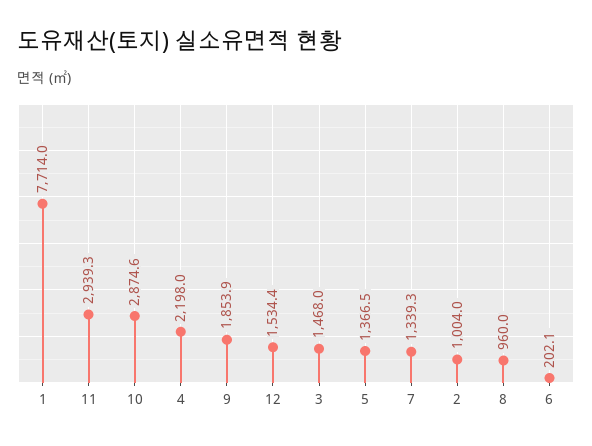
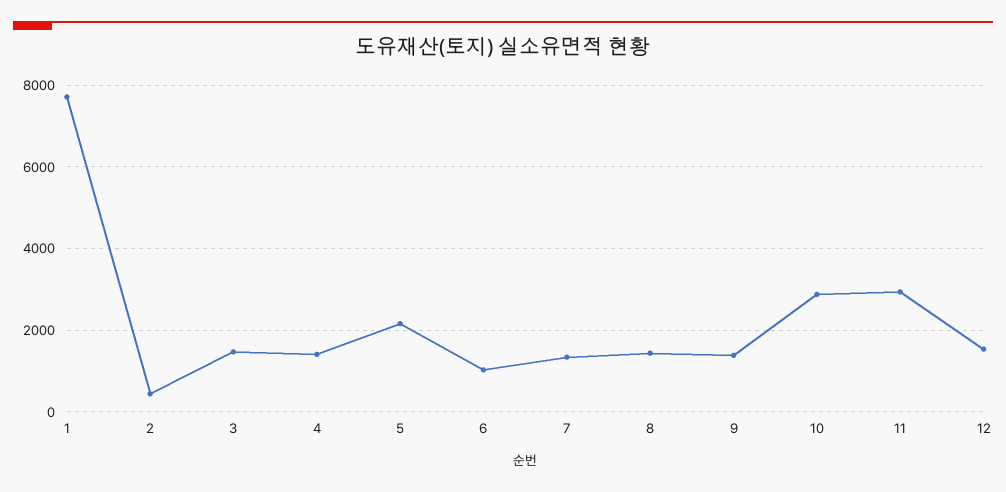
  {
    "1": 7714,
    "11": 2939.3,
    "10": 2874.6,
-   "4": 2198,
+   "4": 1400,
-   "9": 1853.9,
+   "9": 1400,
    "12": 1534.4,
    "3": 1468,
-   "5": 1366.5,
+   "5": 2200,
    "7": 1339.3,
-   "2": 1004,
+   "2": 400,
-   "8": 960,
+   "8": 1400,
-   "6": 202.1
+   "6": 1000
  }

